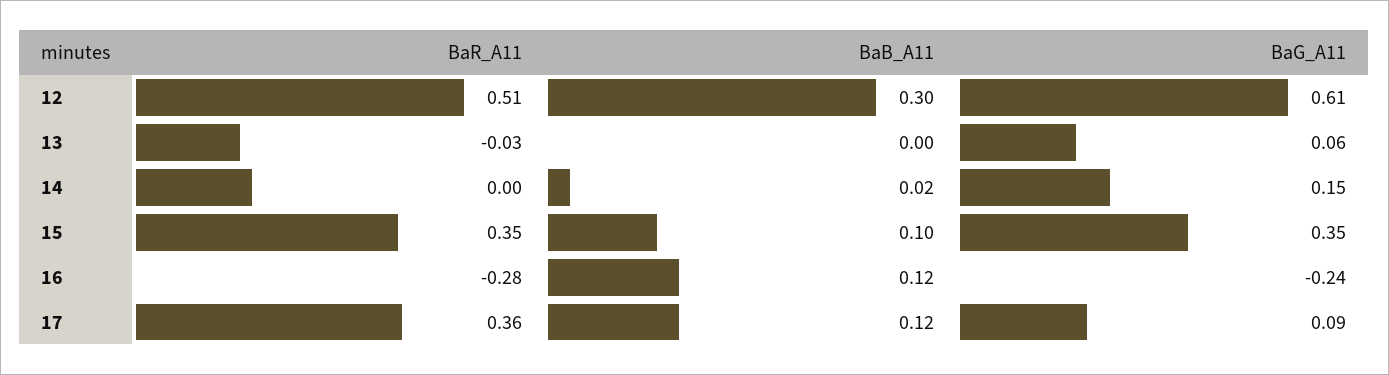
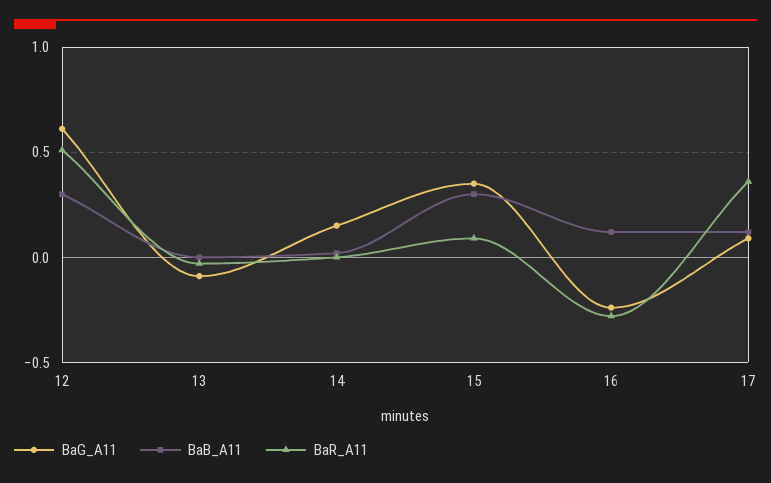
  {
    "BaR_A11": {
      "12": 0.51,
      "13": -0.03,
      "14": 0,
-     "15": 0.35,
+     "15": 0.1,
      "16": -0.28,
      "17": 0.36
    },
    "BaB_A11": {
      "12": 0.3,
      "13": 0,
      "14": 0.02,
-     "15": 0.1,
+     "15": 0.3,
      "16": 0.12,
      "17": 0.12
    },
    "BaG_A11": {
      "12": 0.61,
-     "13": 0.06,
+     "13": -0.1,
      "14": 0.15,
      "15": 0.35,
      "16": -0.24,
      "17": 0.09
    }
  }

